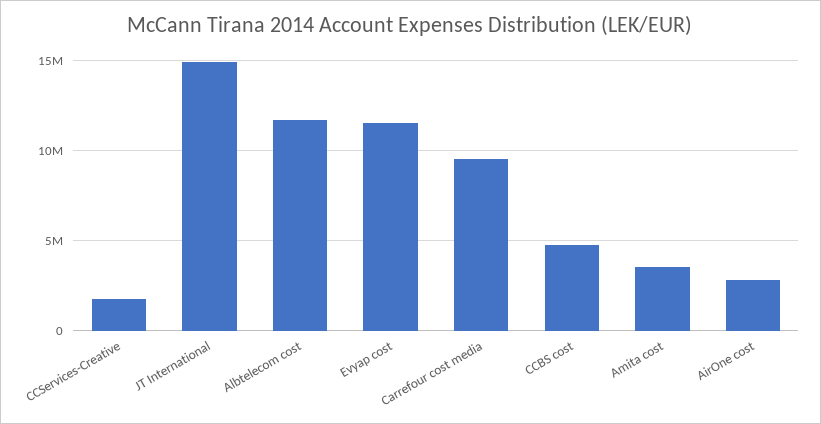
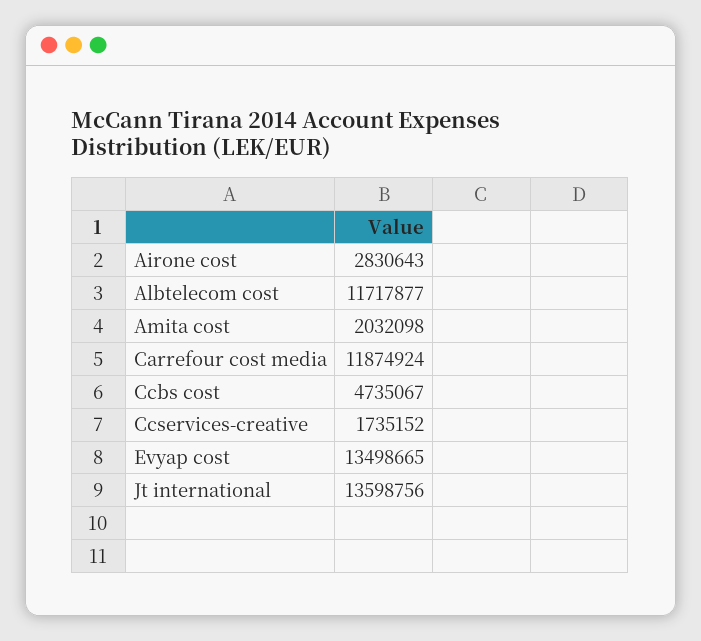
  {
    "CCServices-Creative": 1735152,
-   "JT International": 15000000,
+   "JT International": 13598756,
    "Albtelecom cost": 11717877,
-   "Evyap cost": 11500000,
+   "Evyap cost": 13498665,
-   "Carrefour cost media": 9500000,
+   "Carrefour cost media": 11874924,
    "CCBS cost": 4735067,
-   "Amita cost": 3500000,
+   "Amita cost": 2032098,
    "AirOne cost": 2830643
  }

